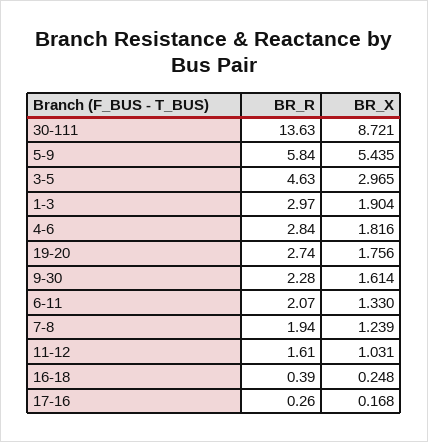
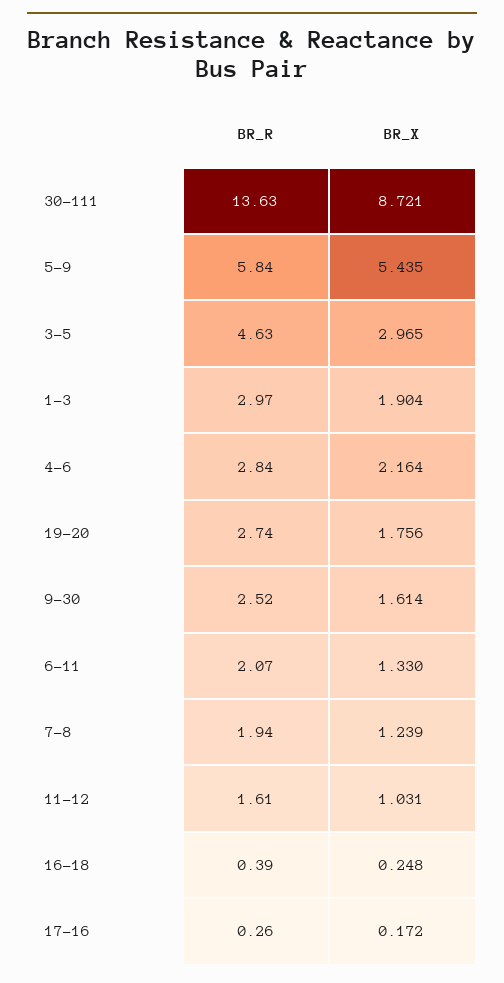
  {
    "BR_R": {
      "30-111": 13.63,
      "5-9": 5.84,
      "3-5": 4.63,
      "1-3": 2.97,
      "4-6": 2.84,
      "19-20": 2.74,
-     "9-30": 2.28,
+     "9-30": 2.52,
      "6-11": 2.07,
      "7-8": 1.94,
      "11-12": 1.61,
      "16-18": 0.39,
      "17-16": 0.26
    },
    "BR_X": {
      "30-111": 8.721,
      "5-9": 5.435,
      "3-5": 2.965,
      "1-3": 1.904,
-     "4-6": 1.816,
+     "4-6": 2.164,
      "19-20": 1.756,
      "9-30": 1.614,
      "6-11": 1.33,
      "7-8": 1.239,
      "11-12": 1.031,
      "16-18": 0.248,
-     "17-16": 0.168
+     "17-16": 0.172
    }
  }

